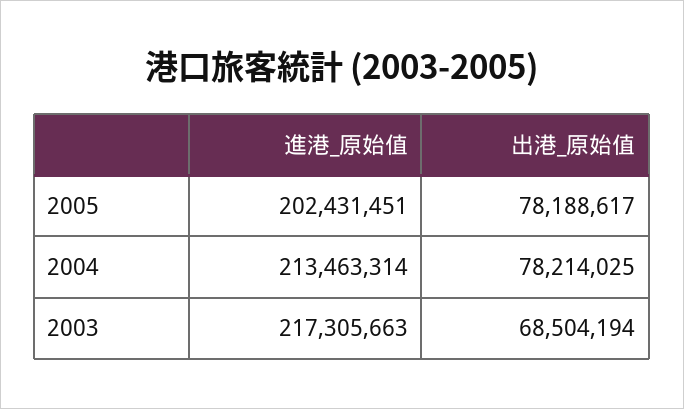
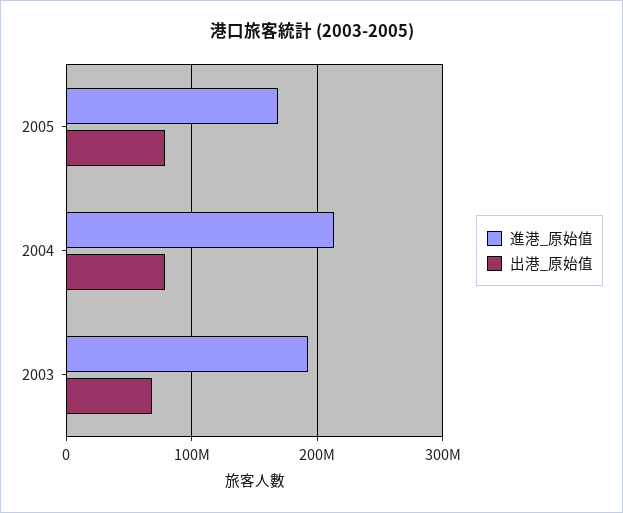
  {
    "進港_原始值": {
-     "2005": 202431451,
+     "2005": 170000000,
      "2004": 213463314,
-     "2003": 217305663
+     "2003": 190000000
    },
    "出港_原始值": {
      "2005": 78188617,
      "2004": 78214025,
      "2003": 68504194
    }
  }

